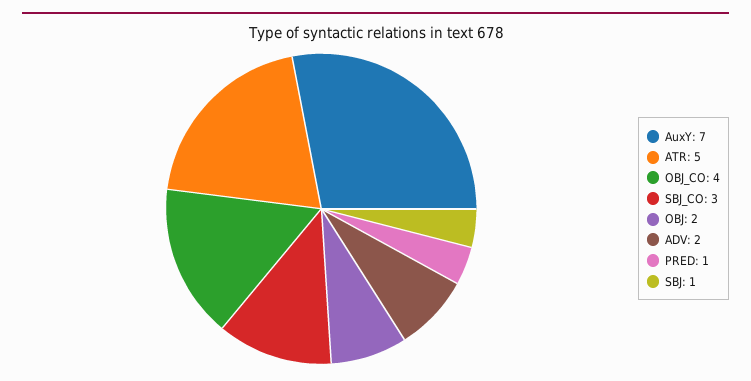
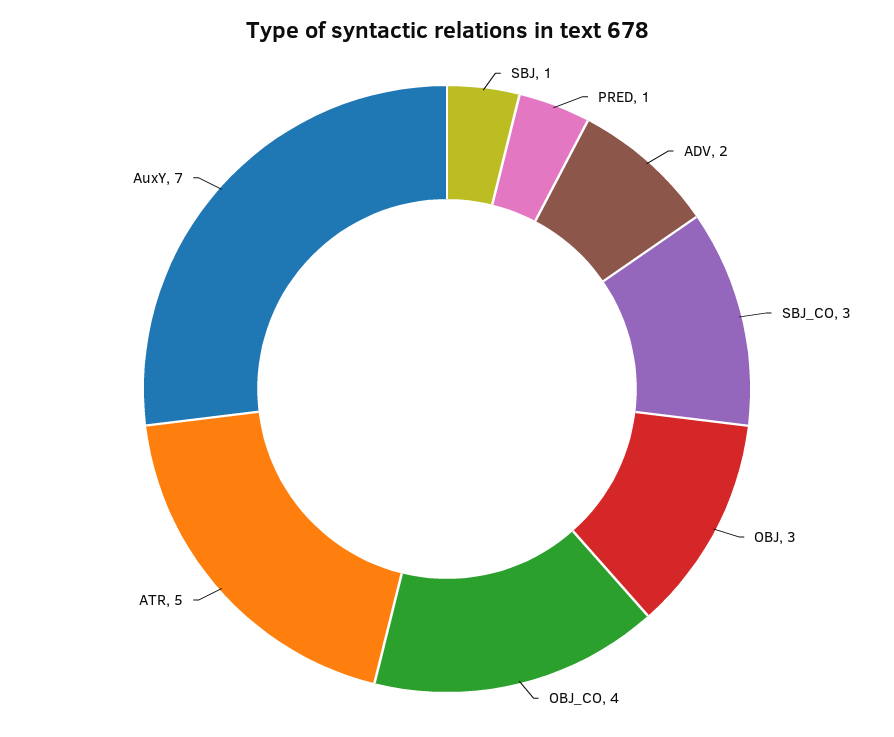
  {
    "AuxY": 7,
    "ATR": 5,
    "OBJ_CO": 4,
    "SBJ_CO": 3,
-   "OBJ": 2,
+   "OBJ": 3,
    "ADV": 2,
    "PRED": 1,
    "SBJ": 1
  }

